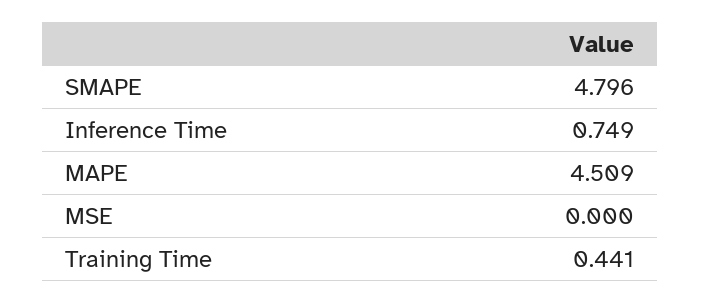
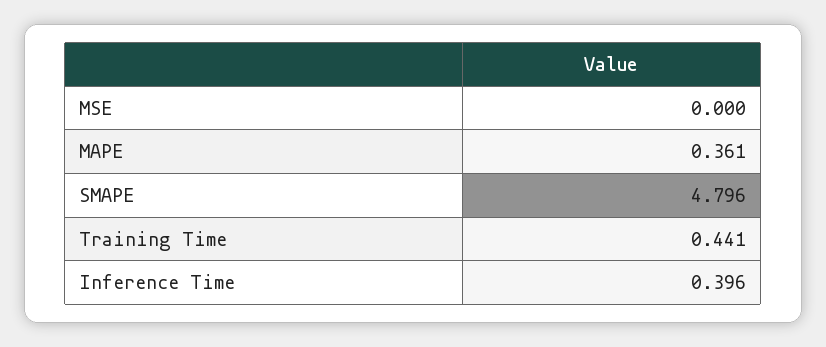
  {
    "SMAPE": 4.796,
-   "Inference Time": 0.749,
+   "Inference Time": 0.396,
-   "MAPE": 4.509,
+   "MAPE": 0.361,
    "MSE": 0,
    "Training Time": 0.441
  }

